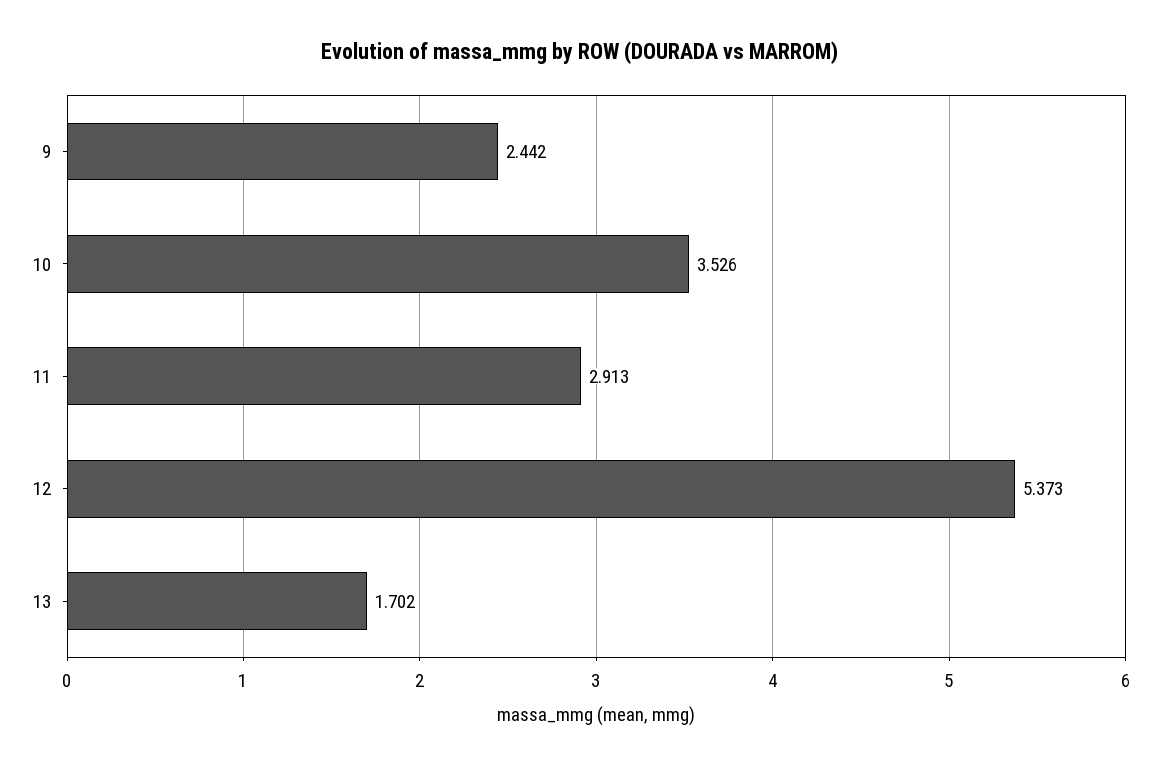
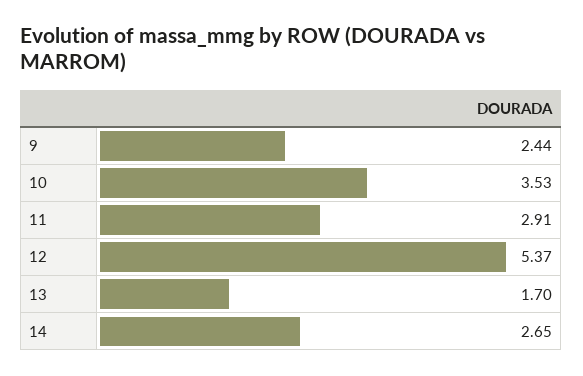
  {
    "9": 2.442,
    "10": 3.526,
    "11": 2.913,
    "12": 5.373,
-   "13": 1.702
+   "13": 1.702,
+   "14": 2.65
  }

